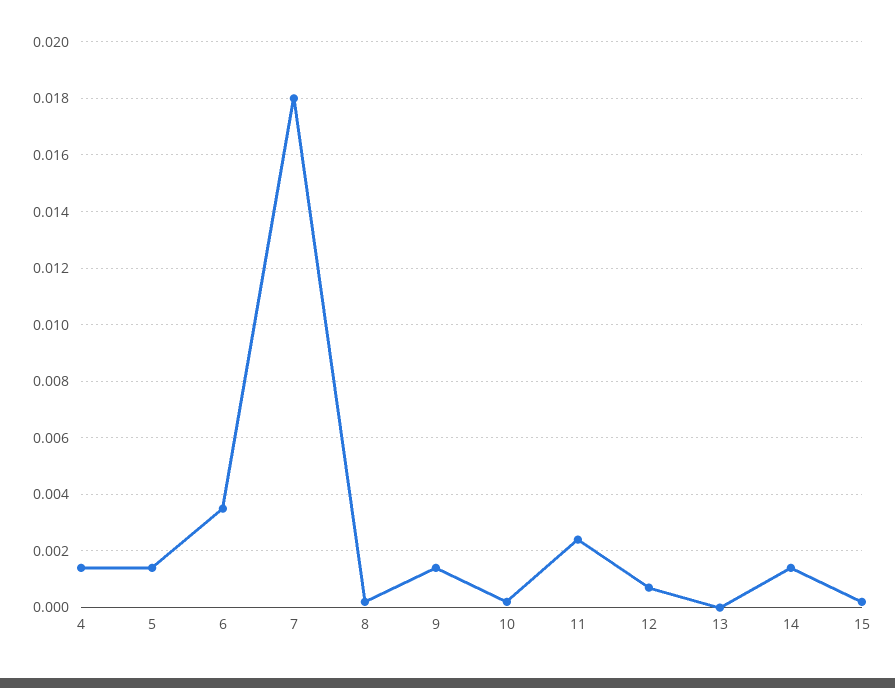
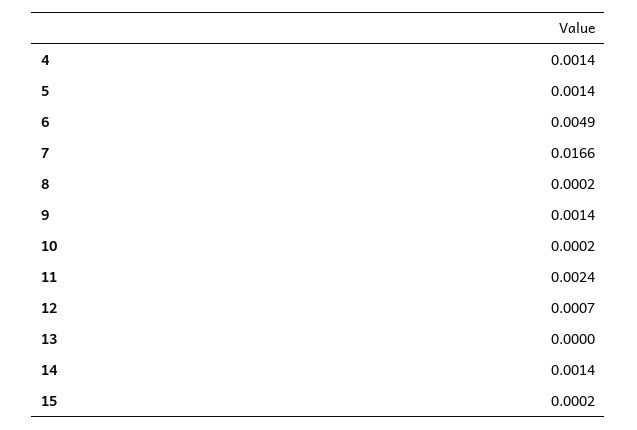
  {
    "4": 0.0014,
    "5": 0.0014,
-   "6": 0.0035,
+   "6": 0.0049,
-   "7": 0.018,
+   "7": 0.0166,
    "8": 0.0002,
    "9": 0.0014,
    "10": 0.0002,
    "11": 0.0024,
    "12": 0.0007,
    "13": 0,
    "14": 0.0014,
    "15": 0.0002
  }

